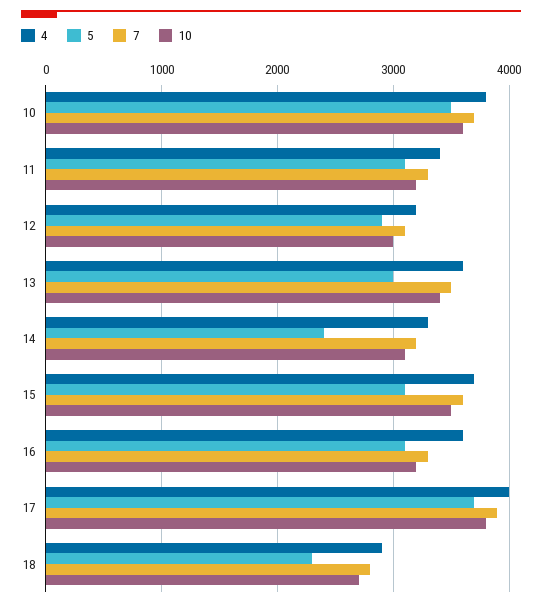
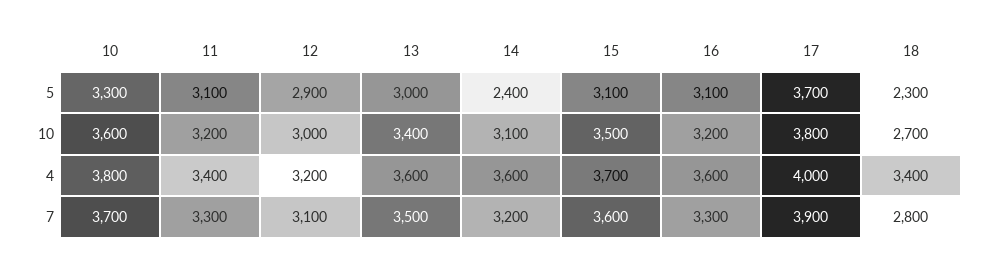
  {
    "4": {
      "10": 3800,
      "11": 3400,
      "12": 3200,
      "13": 3600,
-     "14": 3300,
+     "14": 3600,
      "15": 3700,
      "16": 3600,
      "17": 4000,
-     "18": 2900
+     "18": 3400
    },
    "5": {
-     "10": 3500,
+     "10": 3300,
      "11": 3100,
      "12": 2900,
      "13": 3000,
      "14": 2400,
      "15": 3100,
      "16": 3100,
      "17": 3700,
      "18": 2300
    },
    "7": {
      "10": 3700,
      "11": 3300,
      "12": 3100,
      "13": 3500,
      "14": 3200,
      "15": 3600,
      "16": 3300,
      "17": 3900,
      "18": 2800
    },
    "10": {
      "10": 3600,
      "11": 3200,
      "12": 3000,
      "13": 3400,
      "14": 3100,
      "15": 3500,
      "16": 3200,
      "17": 3800,
      "18": 2700
    }
  }

